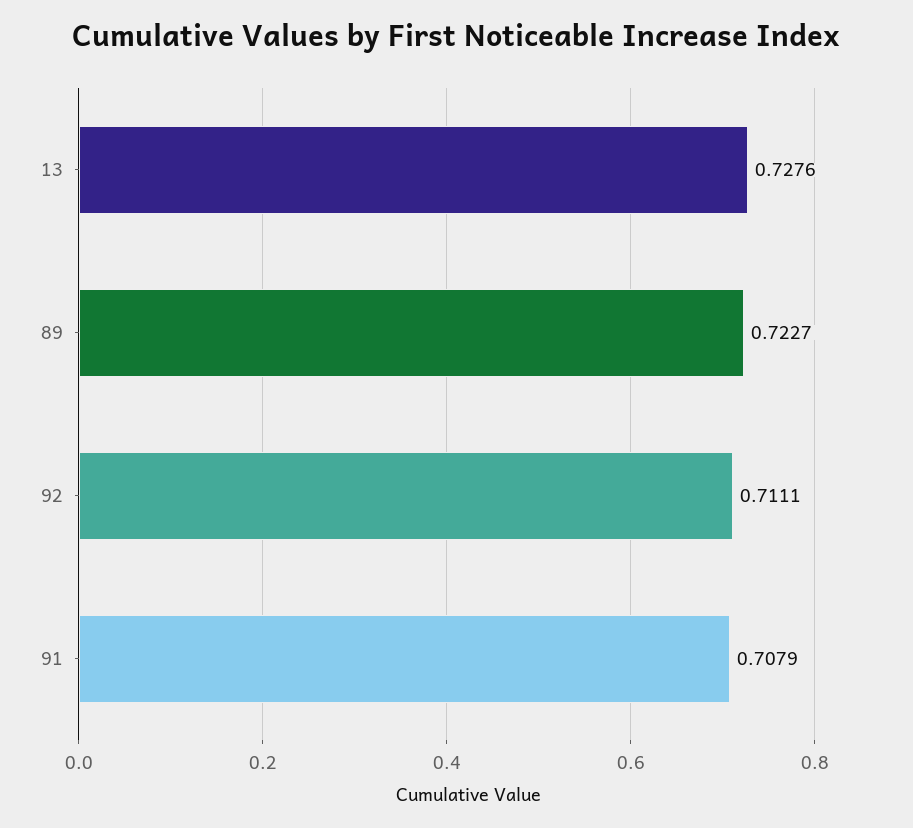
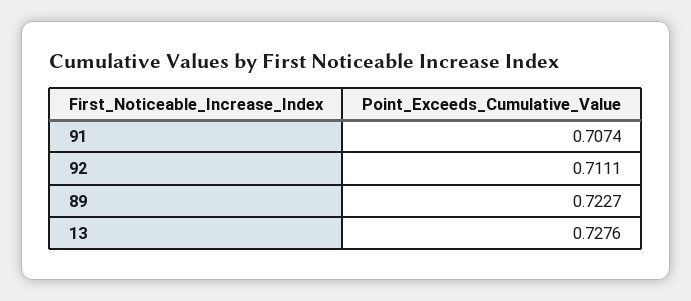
  {
    "13": 0.7276,
    "89": 0.7227,
    "92": 0.7111,
-   "91": 0.7079
+   "91": 0.7074
  }

